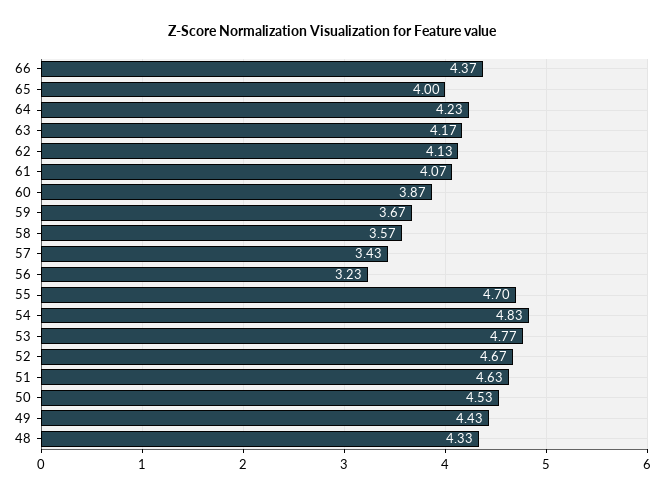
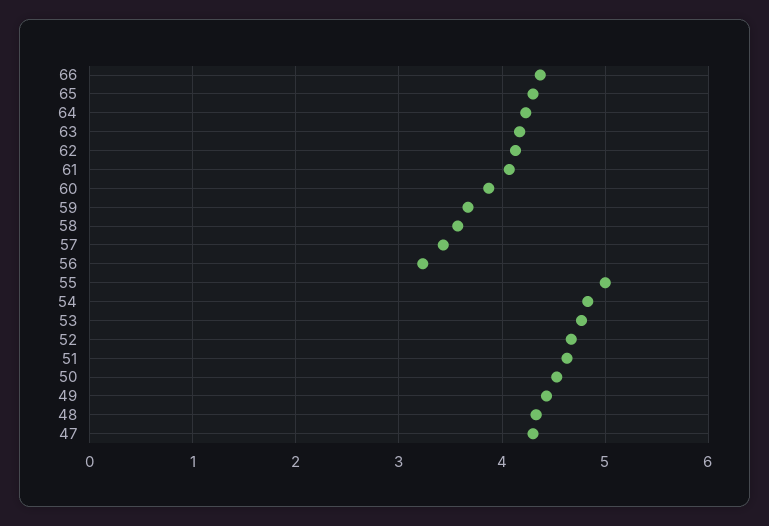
  {
    "66": 4.37,
-   "65": 4,
+   "65": 4.3,
    "64": 4.23,
    "63": 4.17,
    "62": 4.13,
    "61": 4.07,
    "60": 3.87,
    "59": 3.67,
    "58": 3.57,
    "57": 3.43,
    "56": 3.23,
-   "55": 4.7,
+   "55": 5,
    "54": 4.83,
    "53": 4.77,
    "52": 4.67,
    "51": 4.63,
    "50": 4.53,
    "49": 4.43,
-   "48": 4.33
+   "48": 4.33,
+   "47": 4.3
  }

